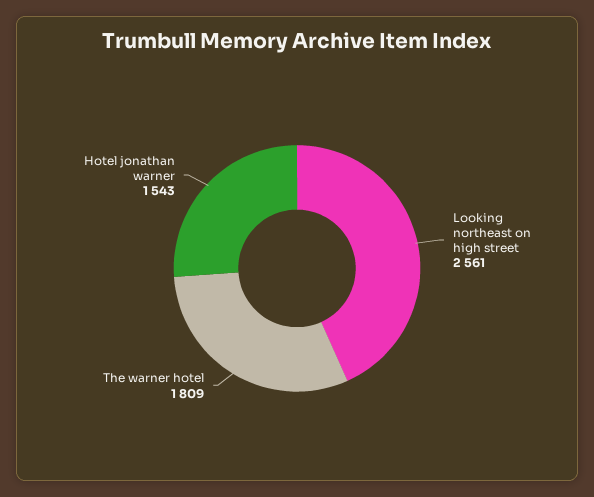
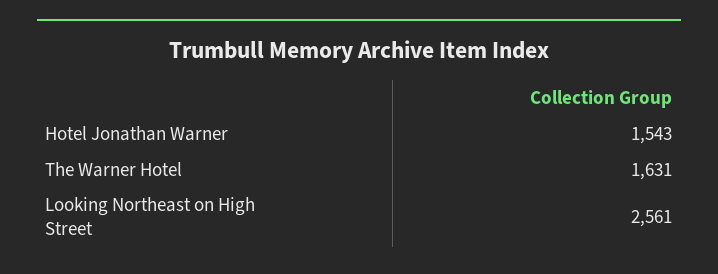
  {
    "Looking northeast on high street": 2561,
-   "The warner hotel": 1809,
+   "The warner hotel": 1631,
    "Hotel jonathan warner": 1543
  }

